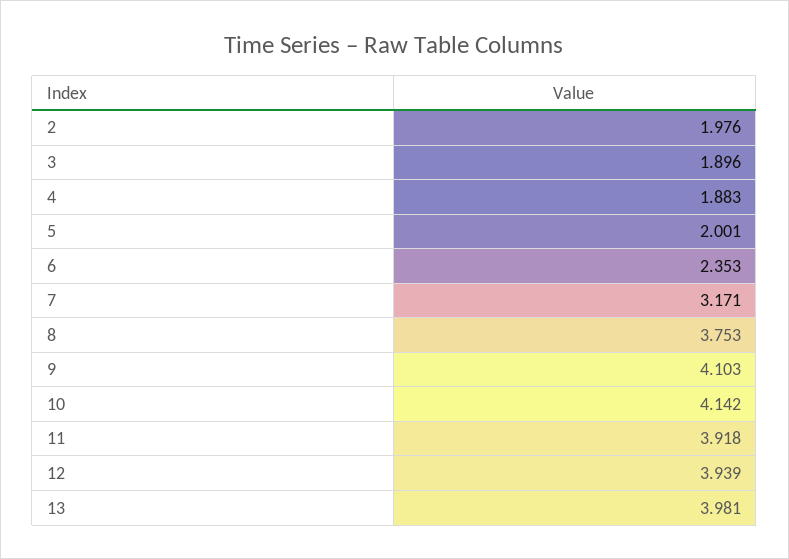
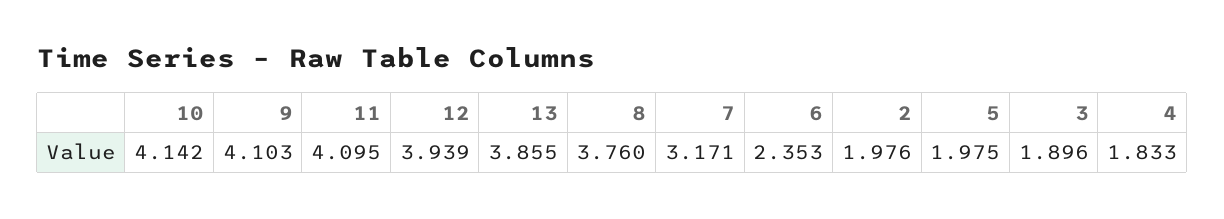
  {
    "2": 1.976,
    "3": 1.896,
-   "4": 1.883,
+   "4": 1.833,
-   "5": 2.001,
+   "5": 1.975,
    "6": 2.353,
    "7": 3.171,
-   "8": 3.753,
+   "8": 3.76,
    "9": 4.103,
    "10": 4.142,
-   "11": 3.918,
+   "11": 4.095,
    "12": 3.939,
-   "13": 3.981
+   "13": 3.855
  }

